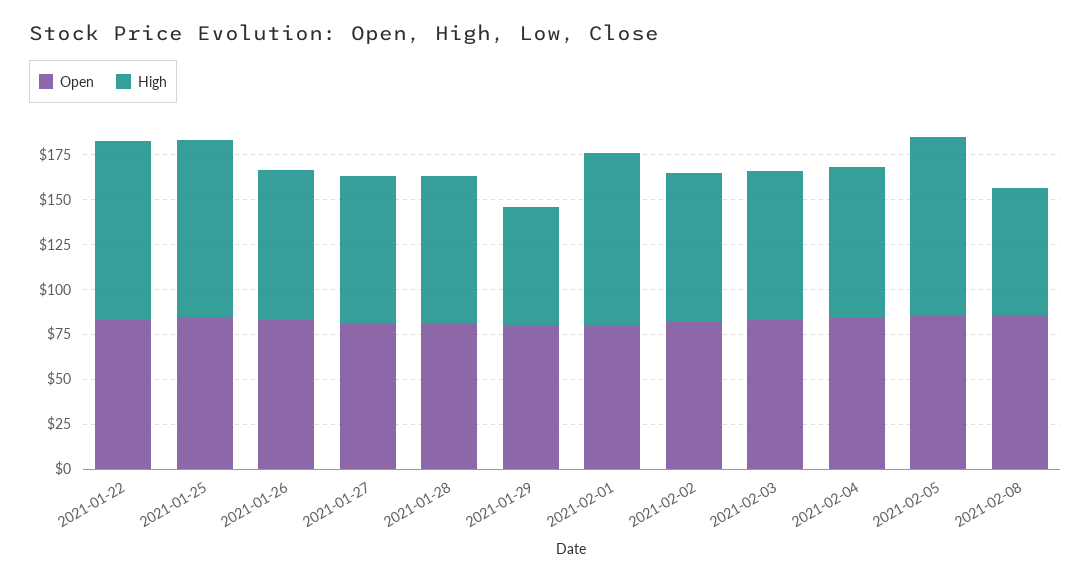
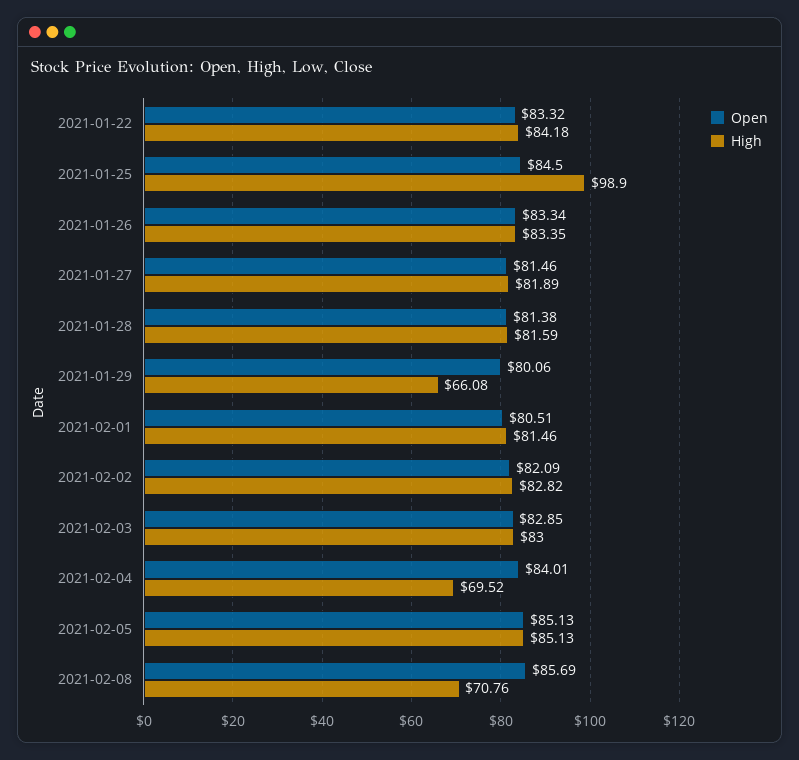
  {
    "Open": {
      "2021-01-22": 83.32,
      "2021-01-25": 84.5,
      "2021-01-26": 83.34,
      "2021-01-27": 81.46,
      "2021-01-28": 81.38,
      "2021-01-29": 80.06,
      "2021-02-01": 80.51,
      "2021-02-02": 82.09,
      "2021-02-03": 82.85,
      "2021-02-04": 84.01,
      "2021-02-05": 85.13,
      "2021-02-08": 85.69
    },
    "High": {
-     "2021-01-22": 100,
+     "2021-01-22": 84.18,
      "2021-01-25": 98.9,
      "2021-01-26": 83.35,
      "2021-01-27": 81.89,
      "2021-01-28": 81.59,
      "2021-01-29": 66.08,
-     "2021-02-01": 95,
+     "2021-02-01": 81.46,
      "2021-02-02": 82.82,
      "2021-02-03": 83,
-     "2021-02-04": 85,
+     "2021-02-04": 69.52,
-     "2021-02-05": 100,
+     "2021-02-05": 85.13,
      "2021-02-08": 70.76
    }
  }

